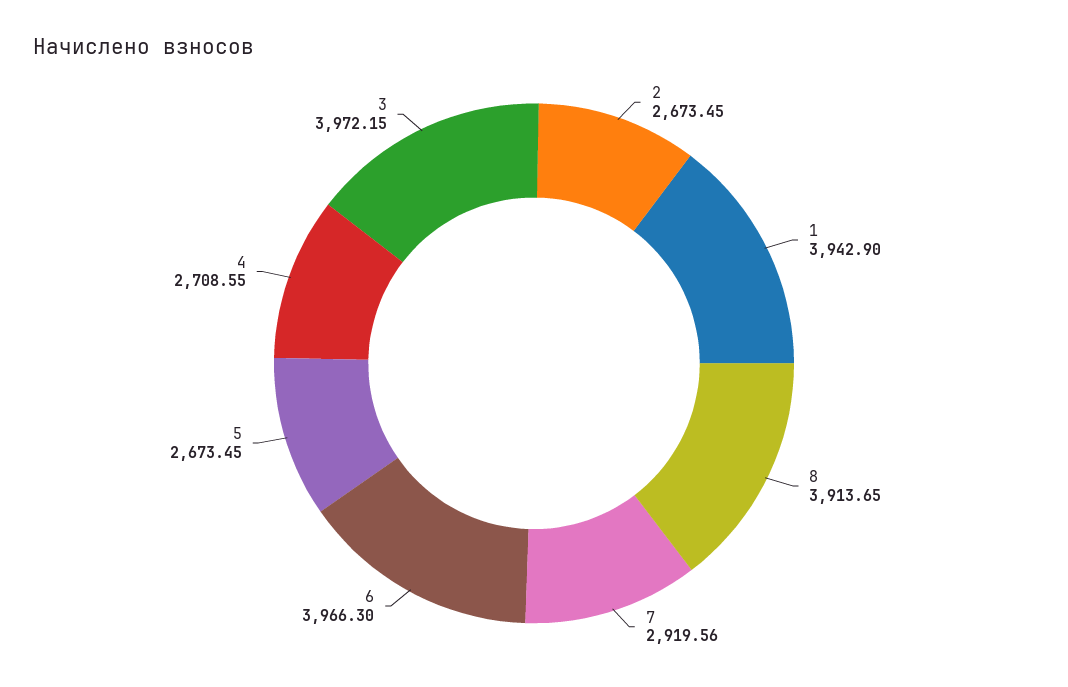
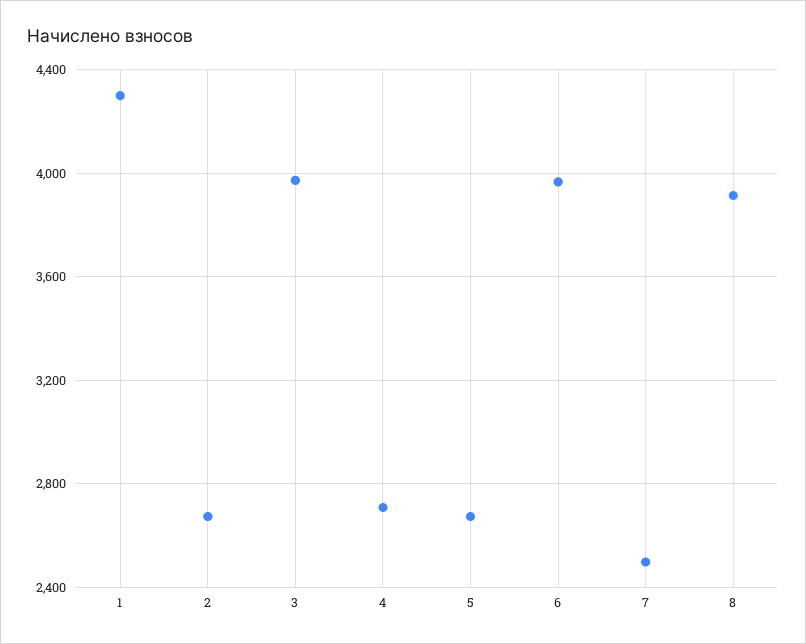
  {
    "2": 2673.45,
-   "1": 3942.9,
+   "1": 4300,
    "8": 3913.65,
-   "7": 2919.56,
+   "7": 2500,
    "6": 3966.3,
    "5": 2673.45,
    "4": 2708.55,
    "3": 3972.15
  }

